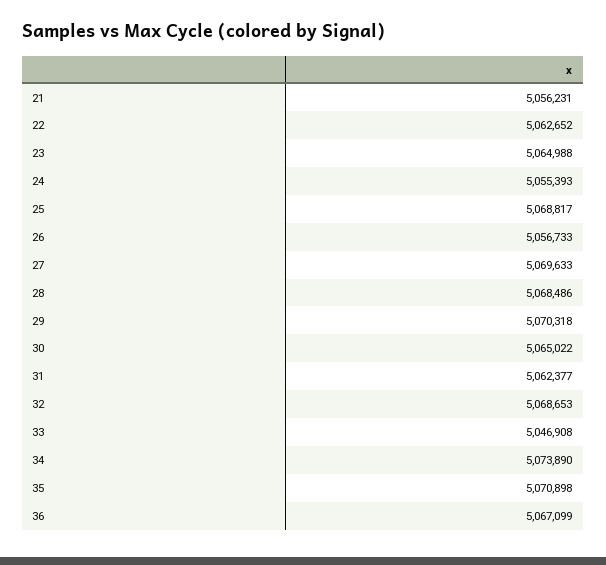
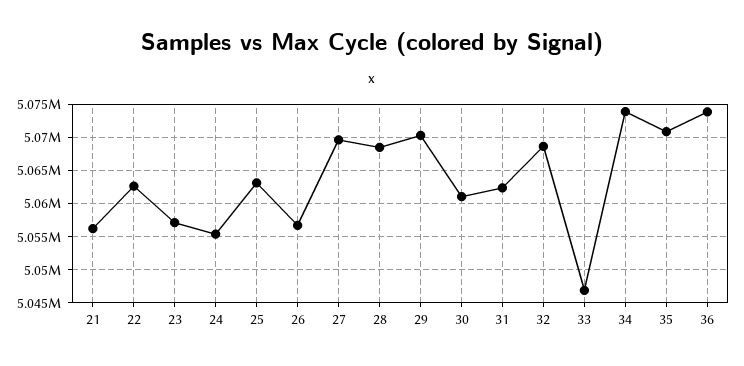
  {
    "21": 5056231,
    "22": 5062652,
-   "23": 5064988,
+   "23": 5057000,
    "24": 5055393,
-   "25": 5068817,
+   "25": 5063000,
    "26": 5056733,
    "27": 5069633,
    "28": 5068486,
    "29": 5070318,
-   "30": 5065022,
+   "30": 5061000,
    "31": 5062377,
    "32": 5068653,
    "33": 5046908,
    "34": 5073890,
    "35": 5070898,
-   "36": 5067099
+   "36": 5074000
  }

